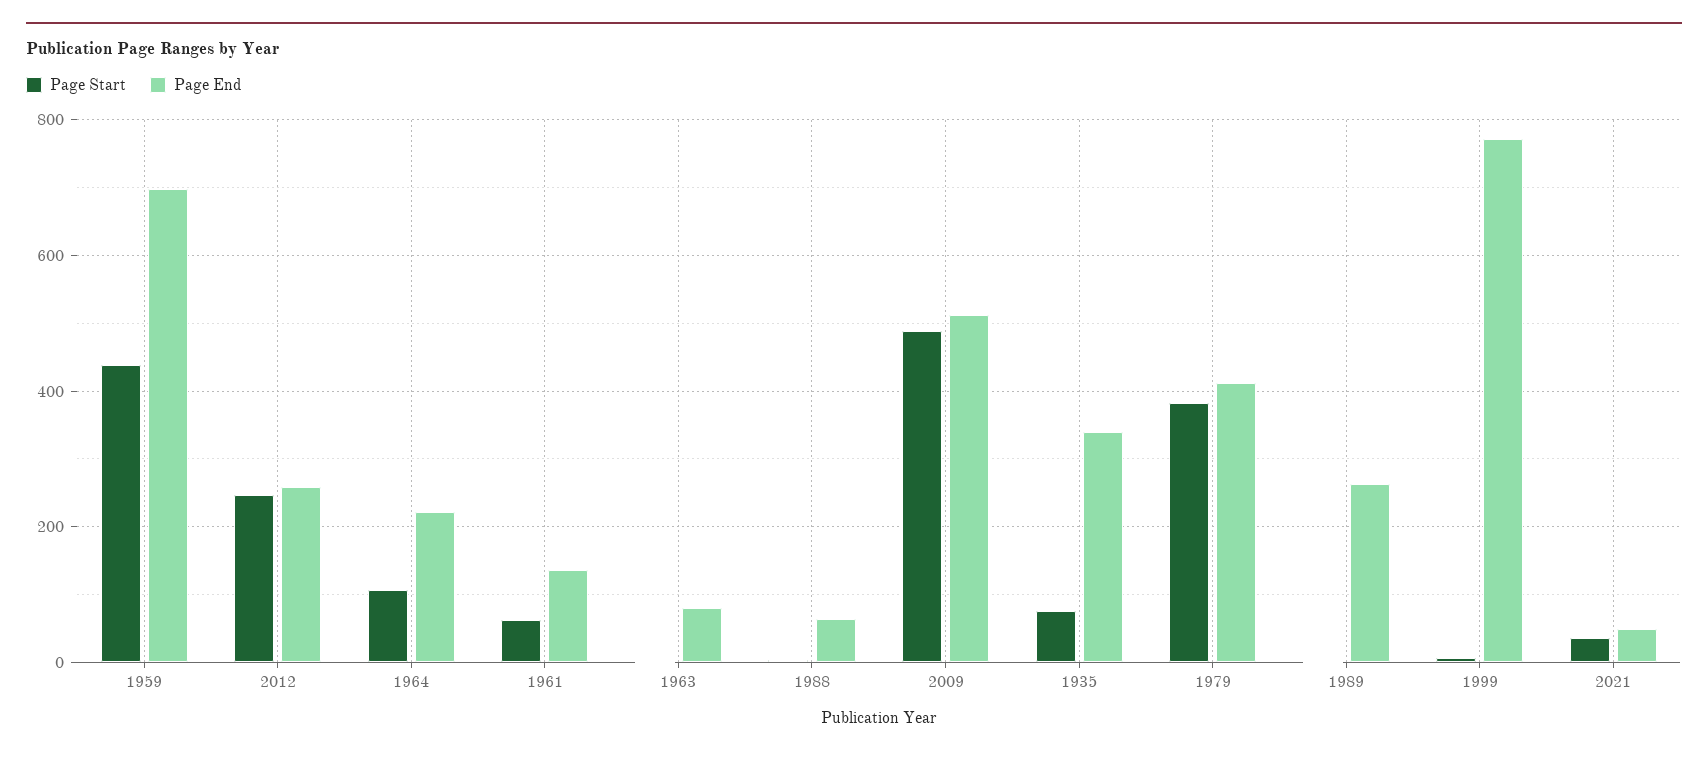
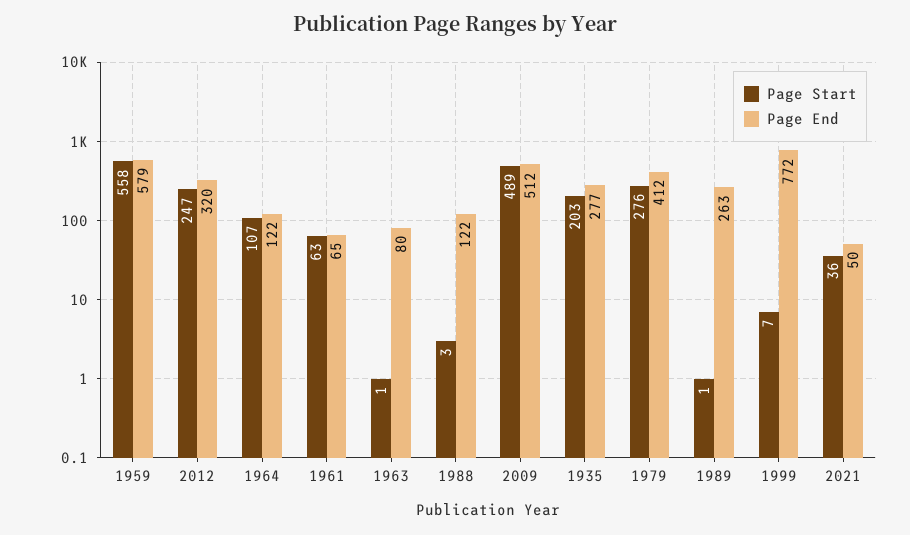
  {
    "Page Start": {
-     "1959": 440,
+     "1959": 558,
      "2012": 247,
      "1964": 107,
      "1961": 63,
      "1963": 1,
      "1988": 3,
      "2009": 489,
-     "1935": 80,
+     "1935": 203,
-     "1979": 380,
+     "1979": 276,
      "1989": 1,
      "1999": 7,
      "2021": 36
    },
    "Page End": {
-     "1959": 700,
+     "1959": 579,
-     "2012": 260,
+     "2012": 320,
-     "1964": 220,
+     "1964": 122,
-     "1961": 140,
+     "1961": 65,
      "1963": 80,
-     "1988": 60,
+     "1988": 122,
      "2009": 512,
-     "1935": 340,
+     "1935": 277,
      "1979": 412,
      "1989": 263,
      "1999": 772,
      "2021": 50
    }
  }

